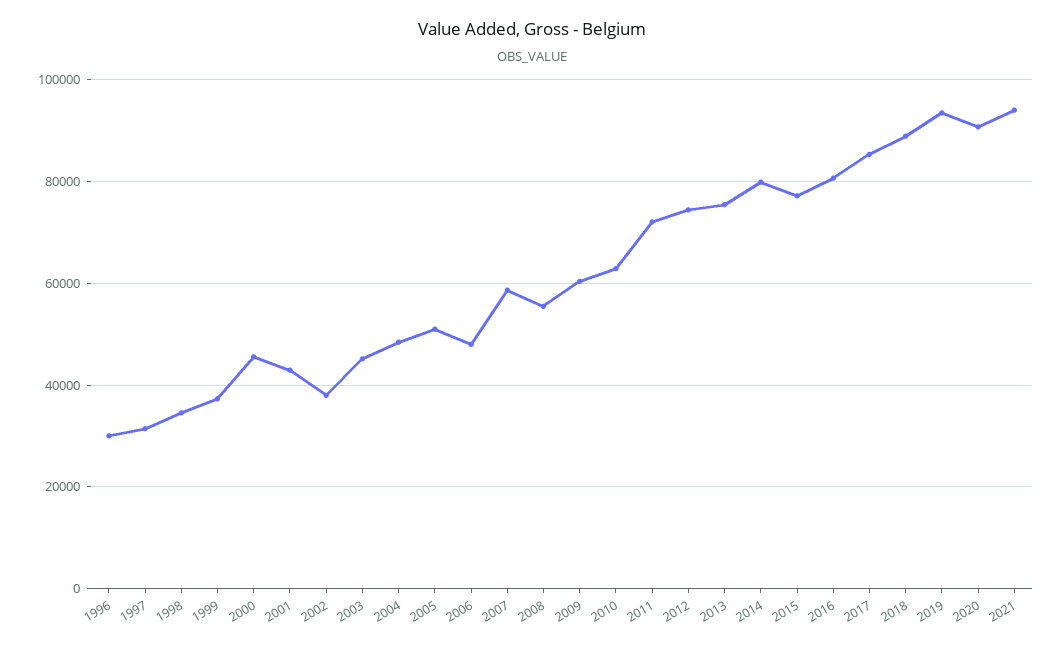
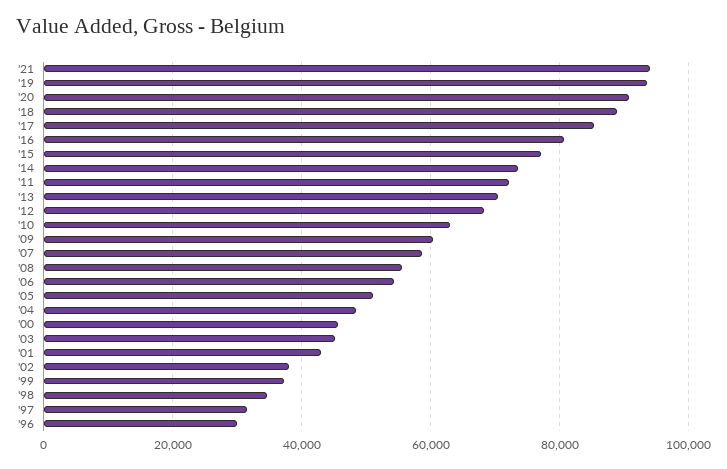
  {
    "1996": 30000,
    "1997": 32000,
    "1998": 34000,
    "1999": 38000,
    "2000": 46000,
    "2001": 42000,
    "2002": 38000,
    "2003": 46000,
    "2004": 48000,
    "2005": 52000,
-   "2006": 48000,
+   "2006": 54000,
    "2007": 58000,
    "2008": 56000,
    "2009": 60000,
    "2010": 62000,
    "2011": 72000,
-   "2012": 74000,
+   "2012": 68000,
-   "2013": 76000,
+   "2013": 70000,
-   "2014": 80000,
+   "2014": 74000,
    "2015": 78000,
    "2016": 80000,
    "2017": 86000,
    "2018": 88000,
    "2019": 94000,
    "2020": 90000,
    "2021": 94000
  }

